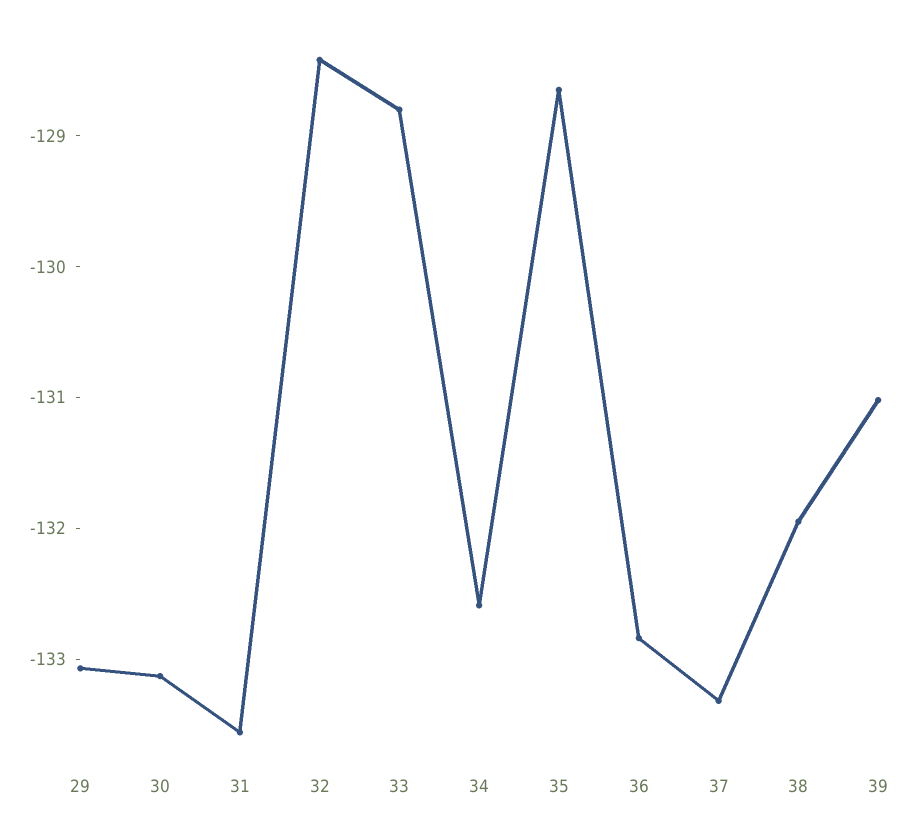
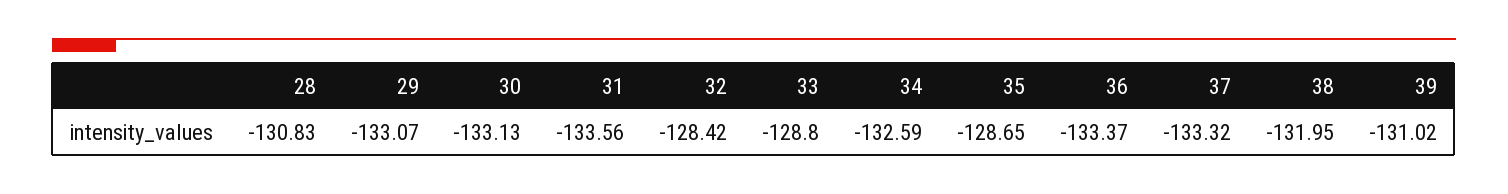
  {
    "29": -133.07,
    "30": -133.13,
    "31": -133.56,
    "32": -128.42,
    "33": -128.8,
    "34": -132.59,
    "35": -128.65,
-   "36": -132.8,
+   "36": -133.37,
    "37": -133.32,
    "38": -131.95,
-   "39": -131.02
+   "39": -131.02,
+   "28": -130.83
  }

